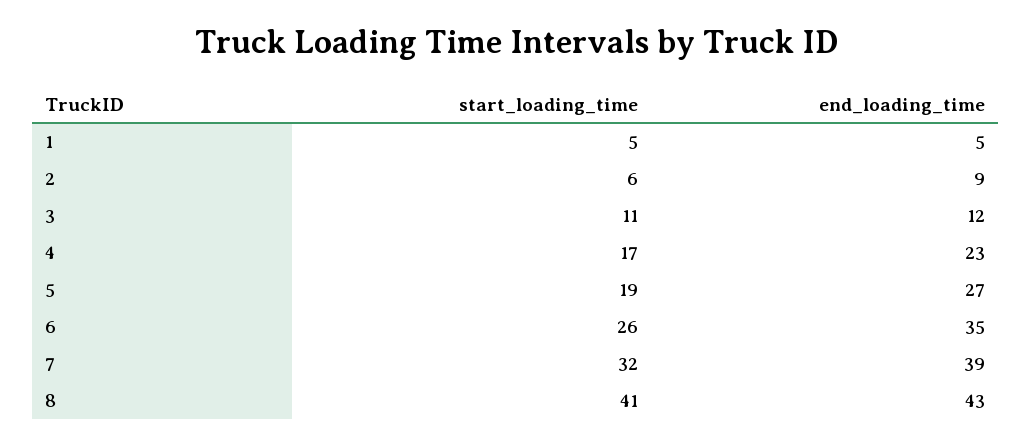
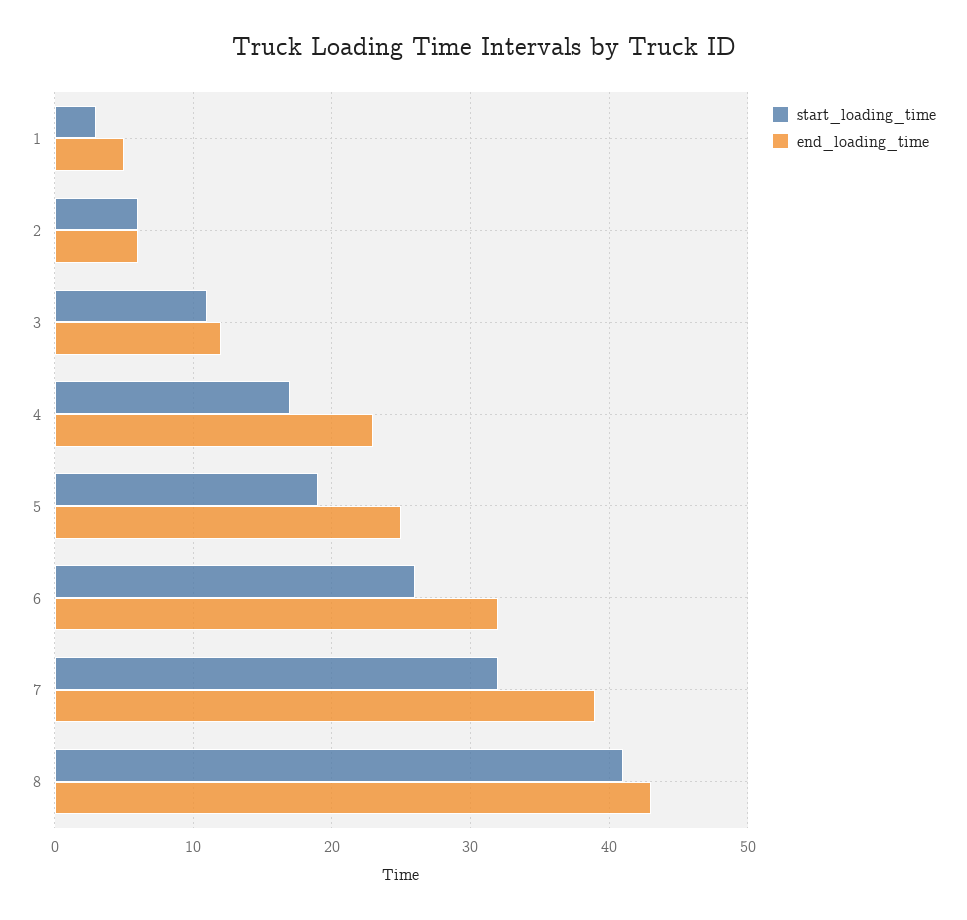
  {
    "start_loading_time": {
-     "1": 5,
+     "1": 3,
      "2": 6,
      "3": 11,
      "4": 17,
      "5": 19,
      "6": 26,
      "7": 32,
      "8": 41
    },
    "end_loading_time": {
      "1": 5,
-     "2": 9,
+     "2": 6,
      "3": 12,
      "4": 23,
-     "5": 27,
+     "5": 25,
-     "6": 35,
+     "6": 32,
      "7": 39,
      "8": 43
    }
  }

